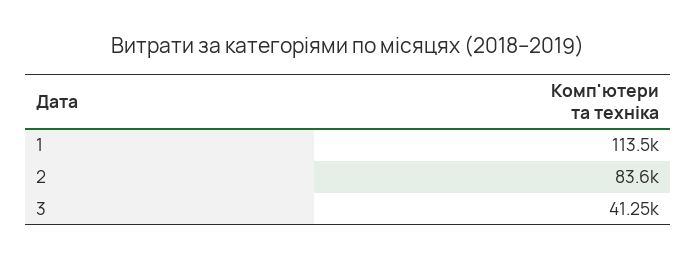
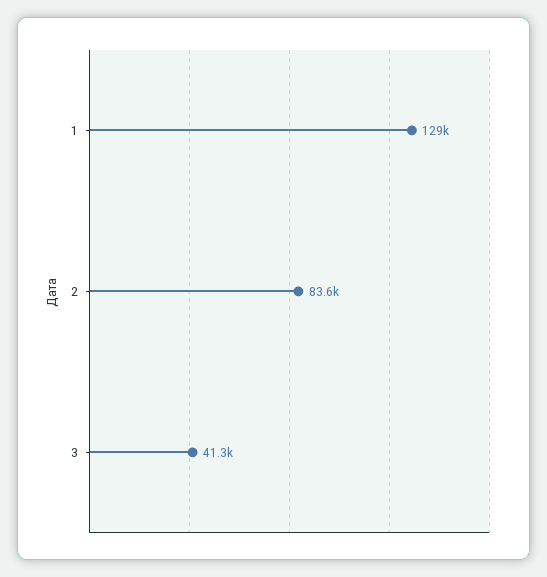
  {
-   "1": 113500,
+   "1": 129000,
    "2": 83600,
    "3": 41250
  }

